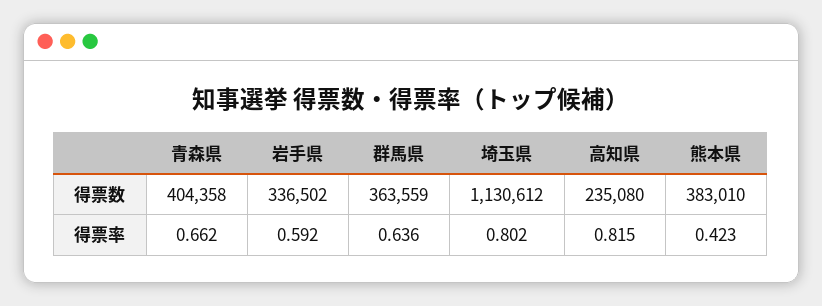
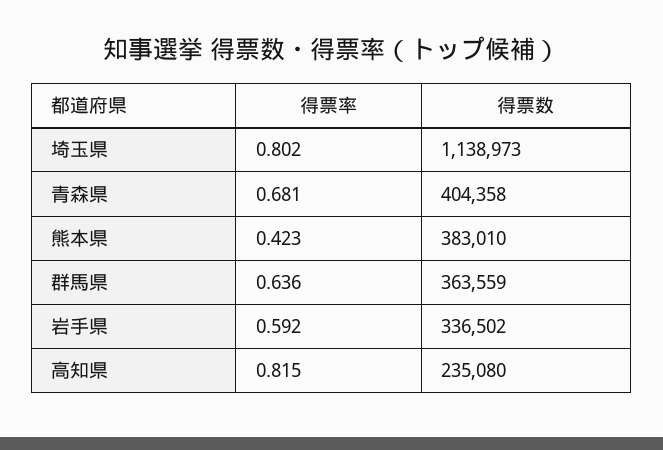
  {
    "青森県": {
      "得票数": 404358,
-     "得票率": 0.662
+     "得票率": 0.681
    },
    "岩手県": {
      "得票数": 336502,
      "得票率": 0.592
    },
    "群馬県": {
      "得票数": 363559,
      "得票率": 0.636
    },
    "埼玉県": {
-     "得票数": 1130612,
+     "得票数": 1138973,
      "得票率": 0.802
    },
    "高知県": {
      "得票数": 235080,
      "得票率": 0.815
    },
    "熊本県": {
      "得票数": 383010,
      "得票率": 0.423
    }
  }

